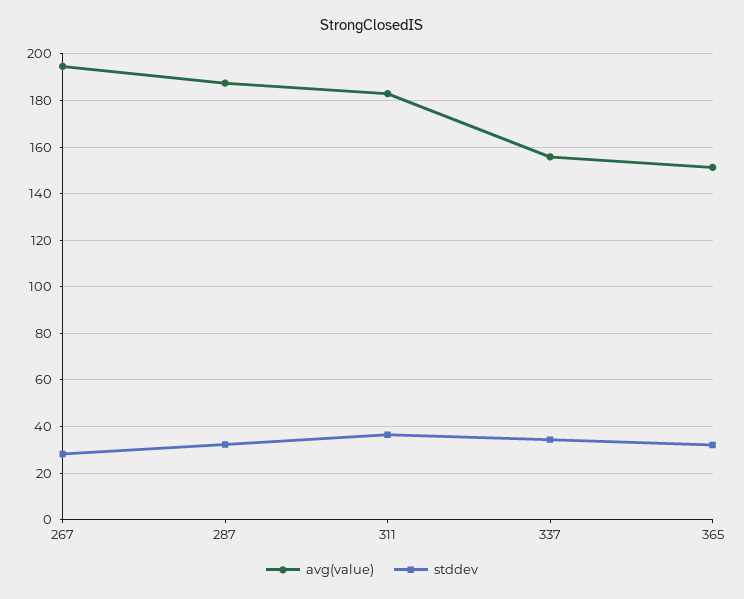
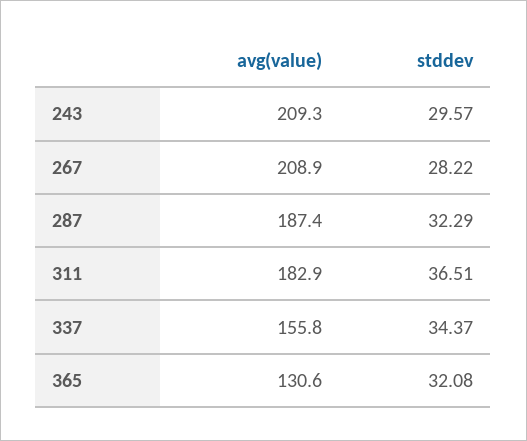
  {
    "avg(value)": {
-     "267": 195,
+     "267": 208.9,
      "287": 187.4,
      "311": 182.9,
      "337": 155.8,
-     "365": 150
+     "365": 130.6,
+     "243": 209.3
    },
    "stddev": {
      "267": 28.22,
      "287": 32.29,
      "311": 36.51,
      "337": 34.37,
-     "365": 32.08
+     "365": 32.08,
+     "243": 29.57
    }
  }

